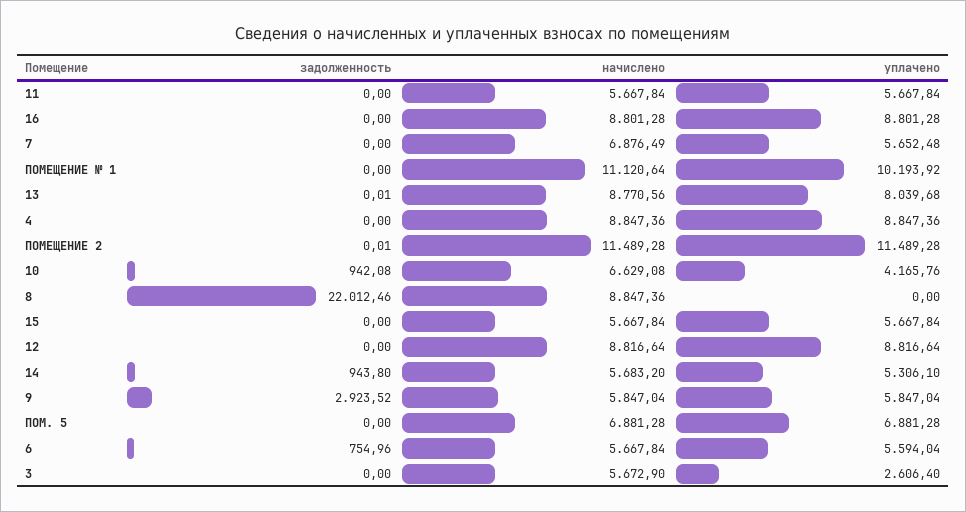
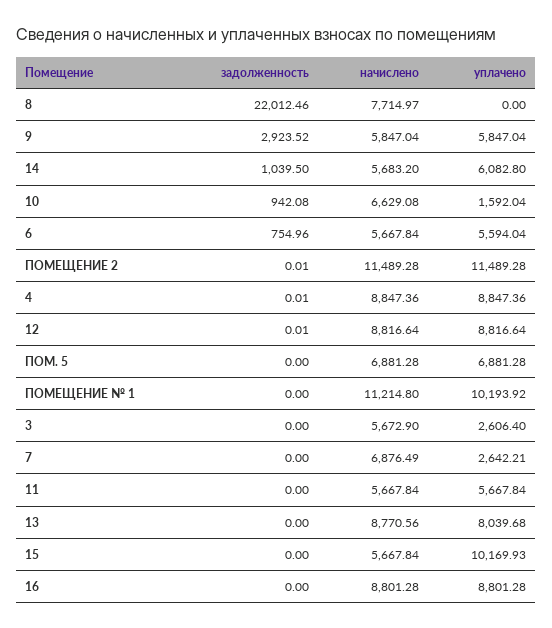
  {
    "задолженность": {
      "11": 0,
      "16": 0,
      "7": 0,
      "ПОМЕЩЕНИЕ № 1": 0,
-     "13": 0.01,
+     "13": 0,
-     "4": 0,
+     "4": 0.01,
      "ПОМЕЩЕНИЕ 2": 0.01,
      "10": 942.08,
      "8": 22012.46,
      "15": 0,
-     "12": 0,
+     "12": 0.01,
-     "14": 943.8,
+     "14": 1039.5,
      "9": 2923.52,
      "ПОМ. 5": 0,
      "6": 754.96,
      "3": 0
    },
    "начислено": {
      "11": 5667.84,
      "16": 8801.28,
      "7": 6876.49,
-     "ПОМЕЩЕНИЕ № 1": 11120.64,
+     "ПОМЕЩЕНИЕ № 1": 11214.8,
      "13": 8770.56,
      "4": 8847.36,
      "ПОМЕЩЕНИЕ 2": 11489.28,
      "10": 6629.08,
-     "8": 8847.36,
+     "8": 7714.97,
      "15": 5667.84,
      "12": 8816.64,
      "14": 5683.2,
      "9": 5847.04,
      "ПОМ. 5": 6881.28,
      "6": 5667.84,
      "3": 5672.9
    },
    "уплачено": {
      "11": 5667.84,
      "16": 8801.28,
-     "7": 5652.48,
+     "7": 2642.21,
      "ПОМЕЩЕНИЕ № 1": 10193.92,
      "13": 8039.68,
      "4": 8847.36,
      "ПОМЕЩЕНИЕ 2": 11489.28,
-     "10": 4165.76,
+     "10": 1592.04,
      "8": 0,
-     "15": 5667.84,
+     "15": 10169.93,
      "12": 8816.64,
-     "14": 5306.1,
+     "14": 6082.8,
      "9": 5847.04,
      "ПОМ. 5": 6881.28,
      "6": 5594.04,
      "3": 2606.4
    }
  }

